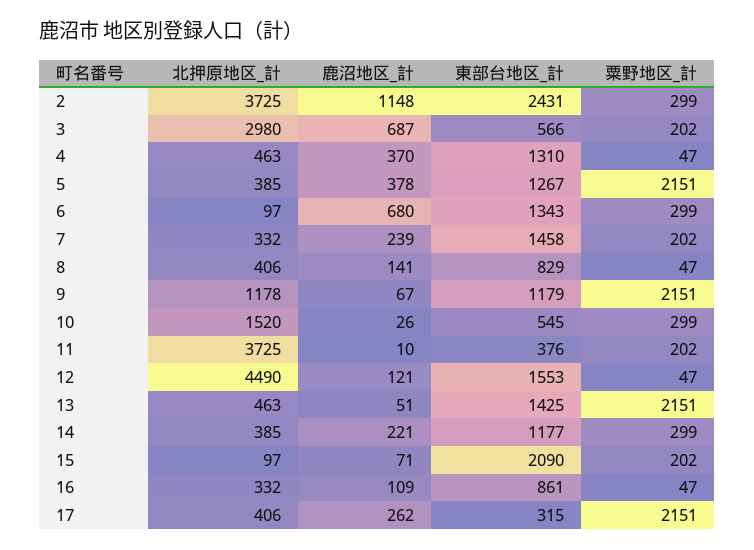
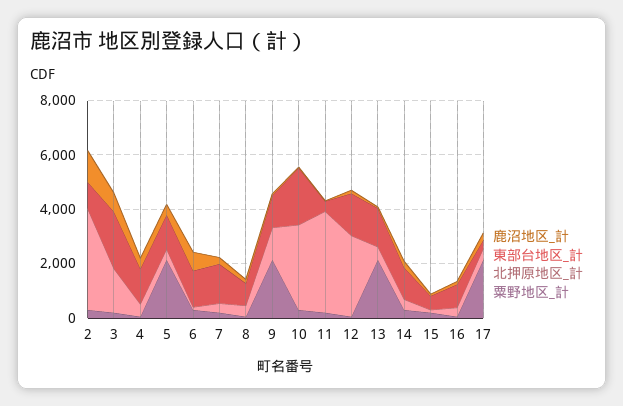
  {
    "北押原地区_計": {
      "2": 3725,
-     "3": 2980,
+     "3": 1500,
      "4": 463,
      "5": 385,
      "6": 97,
      "7": 332,
      "8": 406,
      "9": 1178,
-     "10": 1520,
+     "10": 3000,
      "11": 3725,
-     "12": 4490,
+     "12": 3000,
      "13": 463,
      "14": 385,
      "15": 97,
      "16": 332,
      "17": 406
    },
    "鹿沼地区_計": {
      "2": 1148,
      "3": 687,
      "4": 370,
      "5": 378,
      "6": 680,
      "7": 239,
      "8": 141,
      "9": 67,
      "10": 26,
      "11": 10,
      "12": 121,
      "13": 51,
      "14": 221,
      "15": 71,
      "16": 109,
      "17": 262
    },
    "東部台地区_計": {
-     "2": 2431,
+     "2": 1000,
-     "3": 566,
+     "3": 2000,
      "4": 1310,
      "5": 1267,
      "6": 1343,
      "7": 1458,
      "8": 829,
      "9": 1179,
-     "10": 545,
+     "10": 2000,
      "11": 376,
      "12": 1553,
      "13": 1425,
      "14": 1177,
-     "15": 2090,
+     "15": 500,
      "16": 861,
      "17": 315
    },
    "粟野地区_計": {
      "2": 299,
      "3": 202,
      "4": 47,
      "5": 2151,
      "6": 299,
      "7": 202,
      "8": 47,
      "9": 2151,
      "10": 299,
      "11": 202,
      "12": 47,
      "13": 2151,
      "14": 299,
      "15": 202,
      "16": 47,
      "17": 2151
    }
  }

